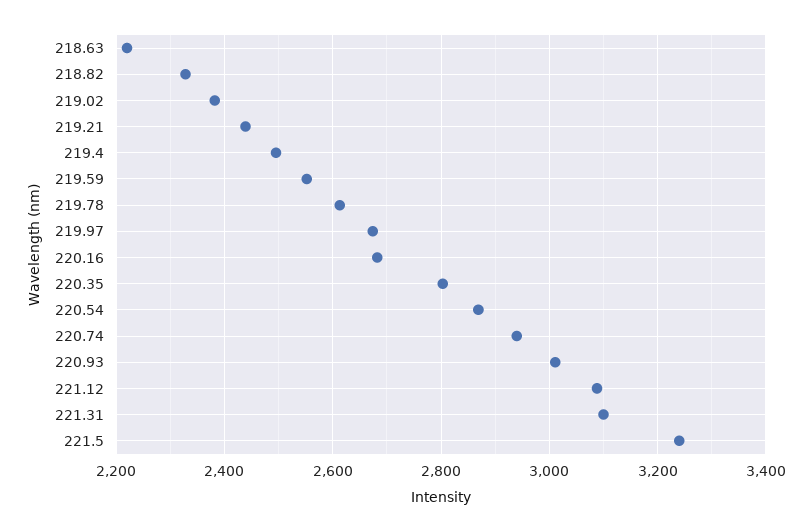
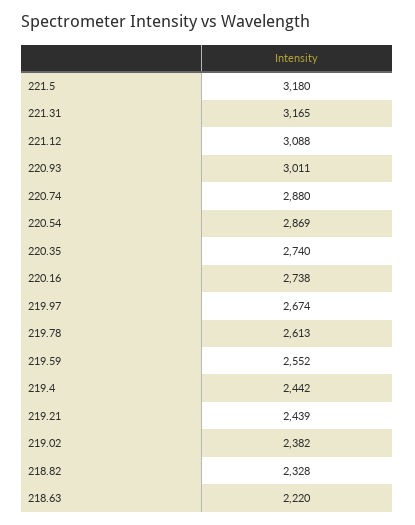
  {
    "218.63": 2220,
    "218.82": 2328,
    "219.02": 2382,
    "219.21": 2439,
-   "219.4": 2500,
+   "219.4": 2442,
    "219.59": 2552,
    "219.78": 2613,
    "219.97": 2674,
-   "220.16": 2680,
+   "220.16": 2738,
-   "220.35": 2800,
+   "220.35": 2740,
    "220.54": 2869,
-   "220.74": 2940,
+   "220.74": 2880,
    "220.93": 3011,
    "221.12": 3088,
-   "221.31": 3100,
+   "221.31": 3165,
-   "221.5": 3240
+   "221.5": 3180
  }

